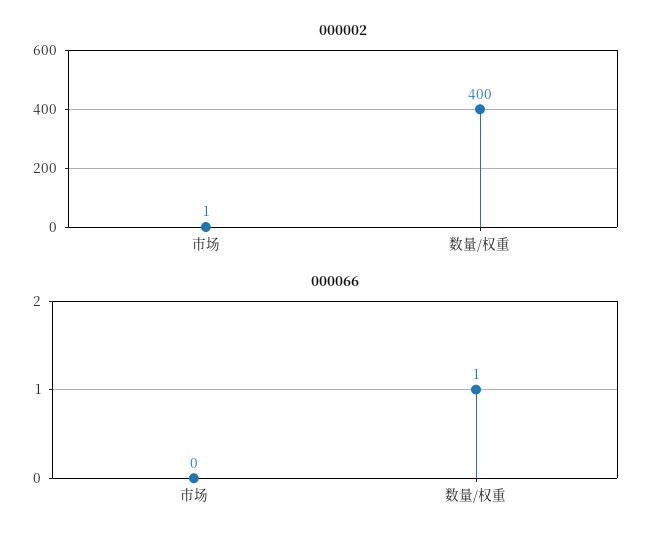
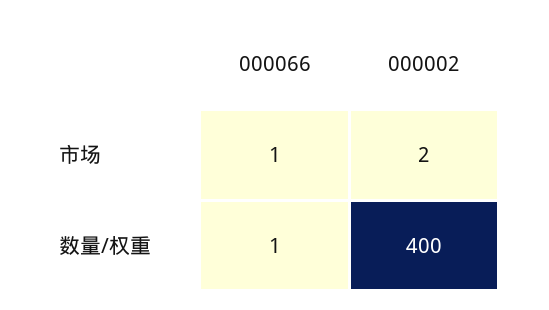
  {
    "000002": {
-     "市场": 1,
+     "市场": 2,
      "数量/权重": 400
    },
    "000066": {
-     "市场": 0,
+     "市场": 1,
      "数量/权重": 1
    }
  }

